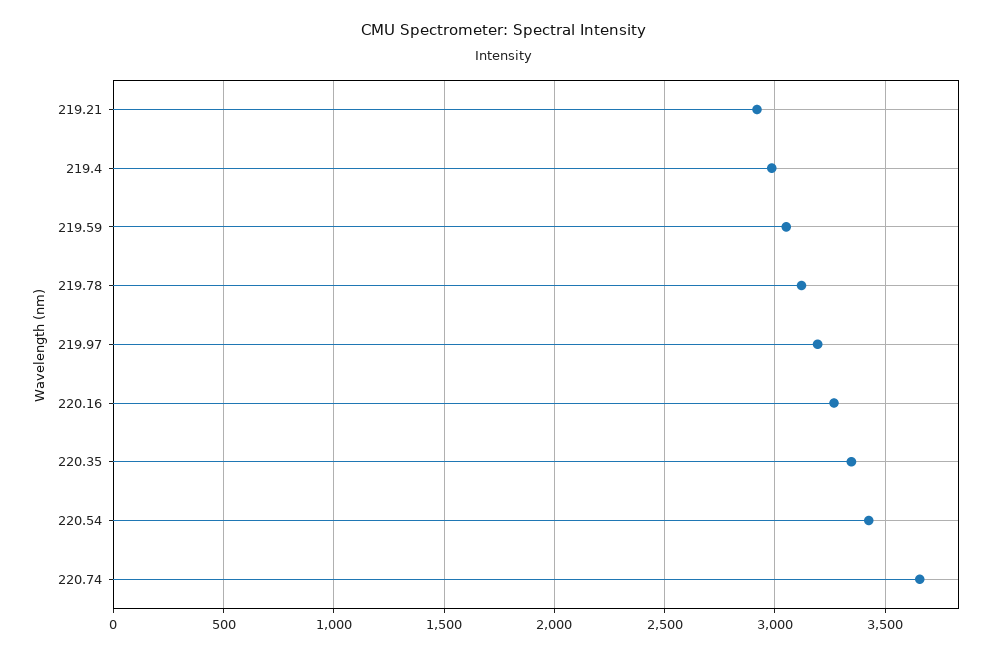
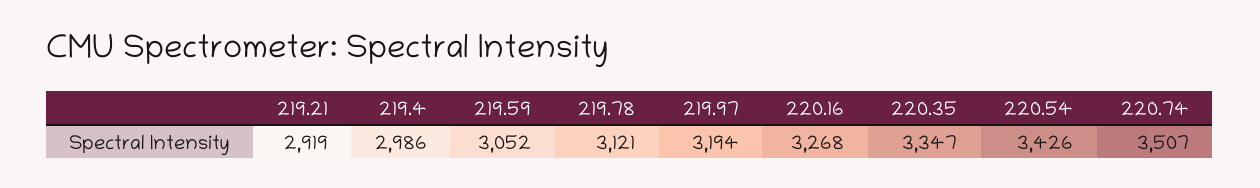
  {
    "219.21": 2919,
    "219.4": 2986,
    "219.59": 3052,
    "219.78": 3121,
    "219.97": 3194,
    "220.16": 3268,
    "220.35": 3347,
    "220.54": 3426,
-   "220.74": 3650
+   "220.74": 3507
  }

